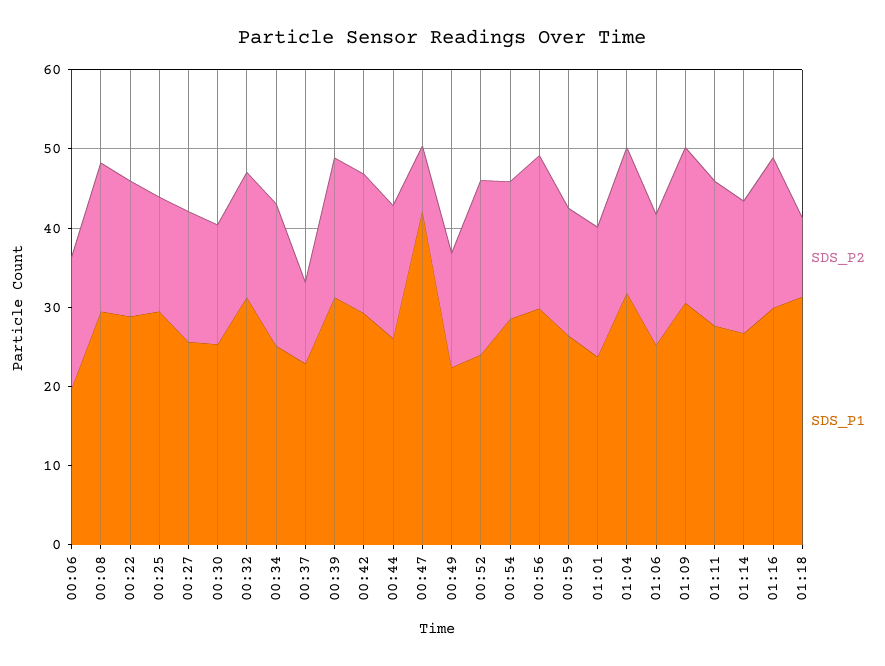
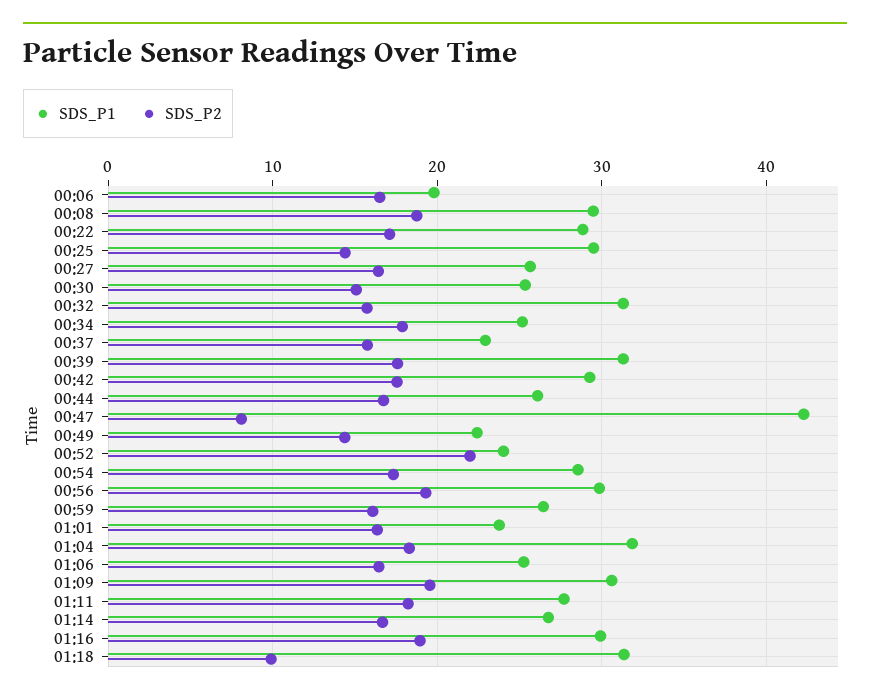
  {
    "SDS_P2": {
      "00:06": 17,
      "00:08": 19,
      "00:22": 17,
      "00:25": 14,
      "00:27": 16,
      "00:30": 15,
      "00:32": 16,
      "00:34": 18,
-     "00:37": 10,
+     "00:37": 16,
      "00:39": 18,
      "00:42": 18,
      "00:44": 17,
      "00:47": 8,
      "00:49": 14,
      "00:52": 22,
      "00:54": 17,
      "00:56": 19,
      "00:59": 16,
      "01:01": 16,
      "01:04": 18,
      "01:06": 16,
      "01:09": 20,
      "01:11": 18,
      "01:14": 17,
      "01:16": 19,
      "01:18": 10
    },
    "SDS_P1": {
      "00:06": 20,
      "00:08": 29,
      "00:22": 29,
      "00:25": 30,
      "00:27": 26,
      "00:30": 25,
      "00:32": 31,
      "00:34": 25,
      "00:37": 23,
      "00:39": 31,
      "00:42": 29,
      "00:44": 26,
      "00:47": 42,
      "00:49": 22,
      "00:52": 24,
      "00:54": 29,
      "00:56": 30,
      "00:59": 26,
      "01:01": 24,
      "01:04": 32,
      "01:06": 25,
      "01:09": 31,
      "01:11": 28,
      "01:14": 27,
      "01:16": 30,
      "01:18": 31
    }
  }

